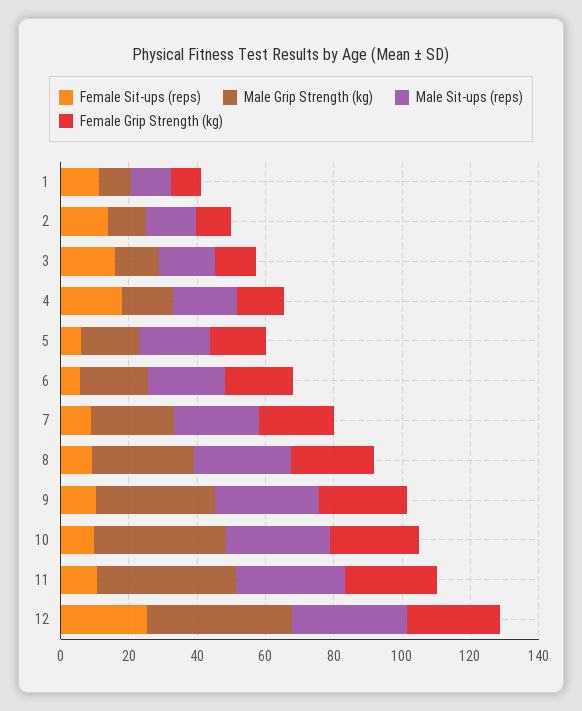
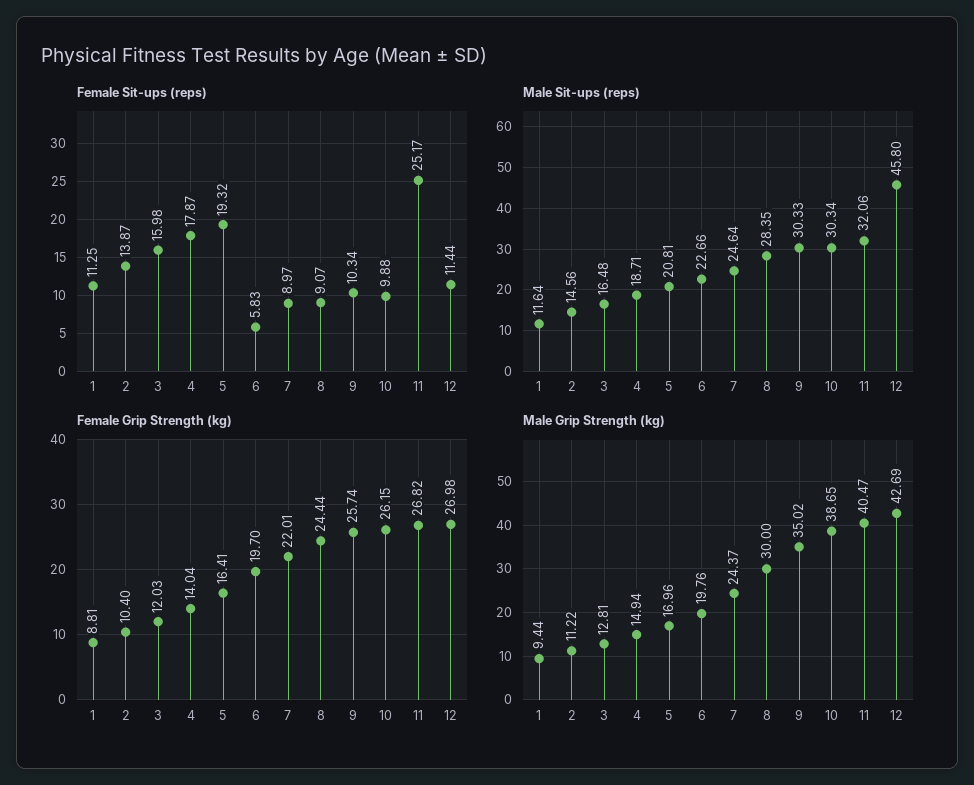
  {
    "Female Sit-ups (reps)": {
      "1": 11.25,
      "2": 13.87,
      "3": 15.98,
      "4": 17.87,
-     "5": 5,
+     "5": 19.32,
      "6": 5.83,
      "7": 8.97,
      "8": 9.07,
      "9": 10.34,
      "10": 9.88,
-     "11": 10,
+     "11": 25.17,
-     "12": 25
+     "12": 11.44
    },
    "Male Grip Strength (kg)": {
      "1": 9.44,
      "2": 11.22,
      "3": 12.81,
      "4": 14.94,
      "5": 16.96,
      "6": 19.76,
      "7": 24.37,
      "8": 30,
      "9": 35.02,
      "10": 38.65,
      "11": 40.47,
      "12": 42.69
    },
    "Male Sit-ups (reps)": {
      "1": 11.64,
      "2": 14.56,
      "3": 16.48,
      "4": 18.71,
      "5": 20.81,
      "6": 22.66,
      "7": 24.64,
      "8": 28.35,
      "9": 30.33,
      "10": 30.34,
      "11": 32.06,
-     "12": 35
+     "12": 45.8
    },
    "Female Grip Strength (kg)": {
      "1": 8.81,
      "2": 10.4,
      "3": 12.03,
      "4": 14.04,
      "5": 16.41,
      "6": 19.7,
      "7": 22.01,
      "8": 24.44,
      "9": 25.74,
      "10": 26.15,
      "11": 26.82,
      "12": 26.98
    }
  }

